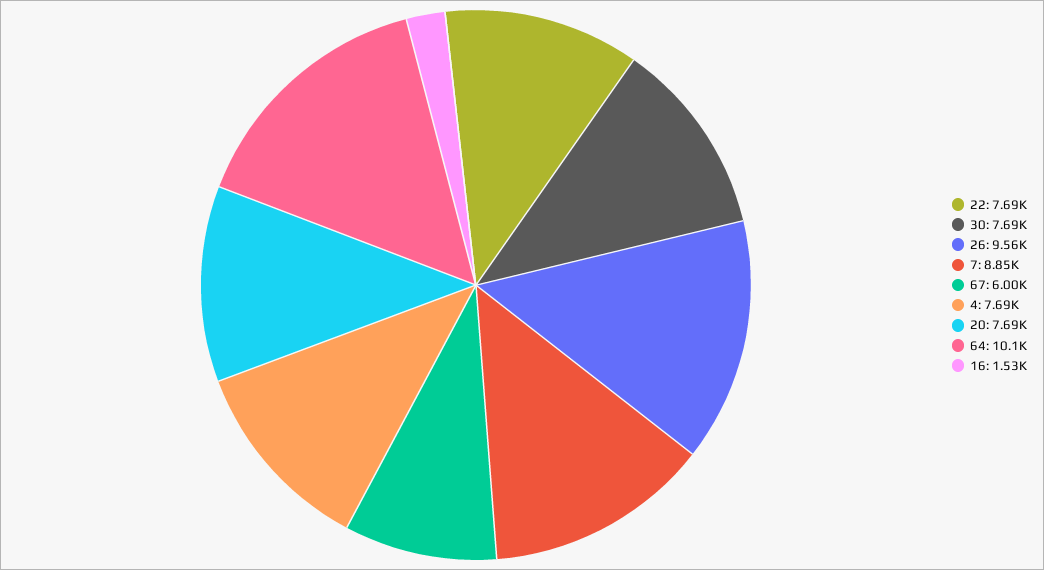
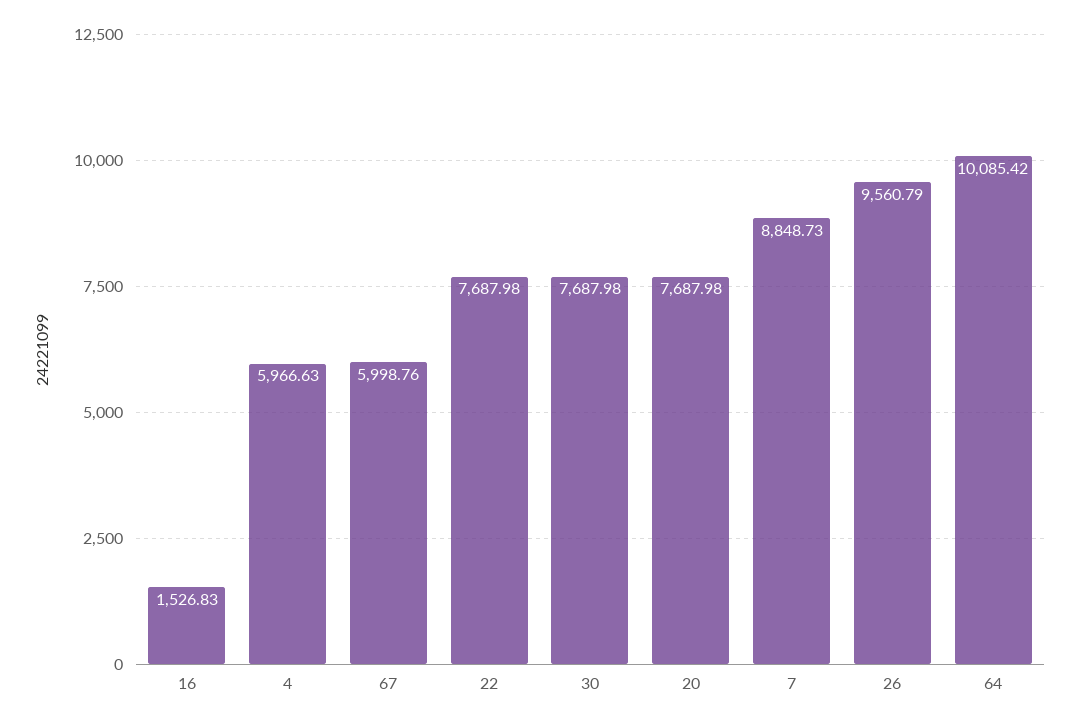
  {
    "22": 7687.98,
    "30": 7687.98,
    "26": 9560.79,
    "7": 8848.73,
    "67": 5998.76,
-   "4": 7690,
+   "4": 5966.63,
    "20": 7687.98,
    "64": 10085.42,
    "16": 1526.83
  }

